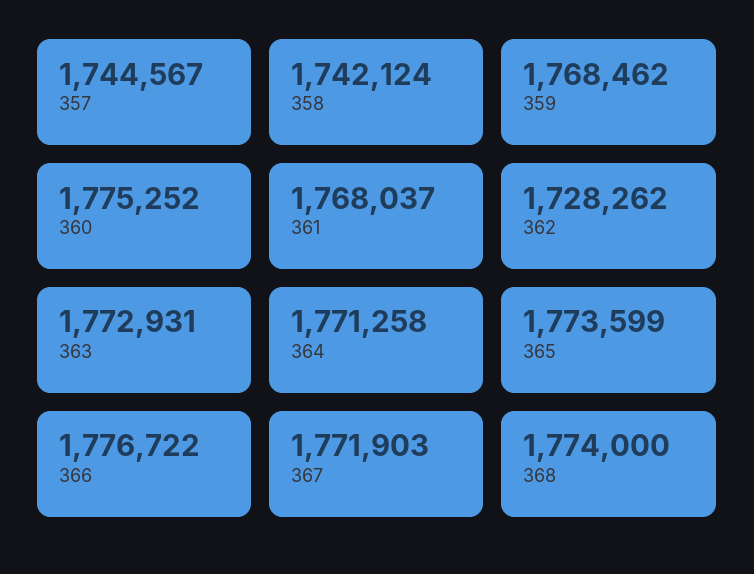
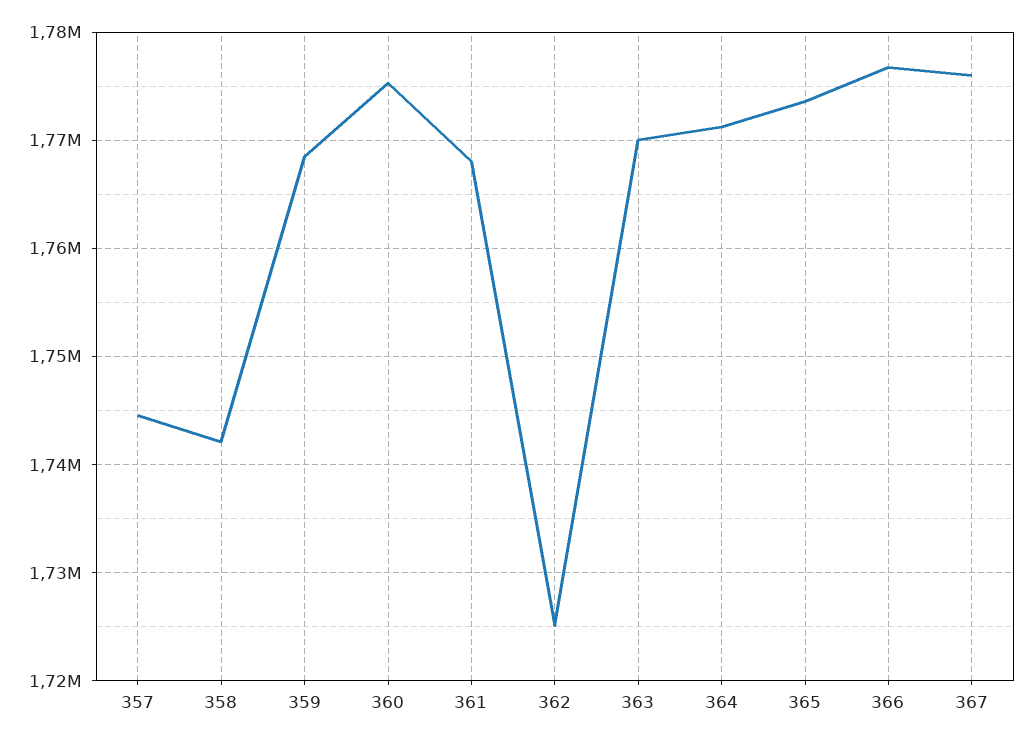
  {
    "357": 1744567,
    "358": 1742124,
    "359": 1768462,
    "360": 1775252,
    "361": 1768037,
-   "362": 1728262,
+   "362": 1725000,
-   "363": 1772931,
+   "363": 1770000,
    "364": 1771258,
    "365": 1773599,
    "366": 1776722,
-   "367": 1771903,
+   "367": 1776000
-   "368": 1774000
  }

